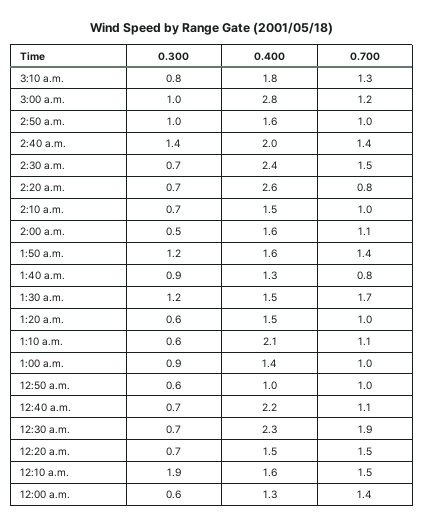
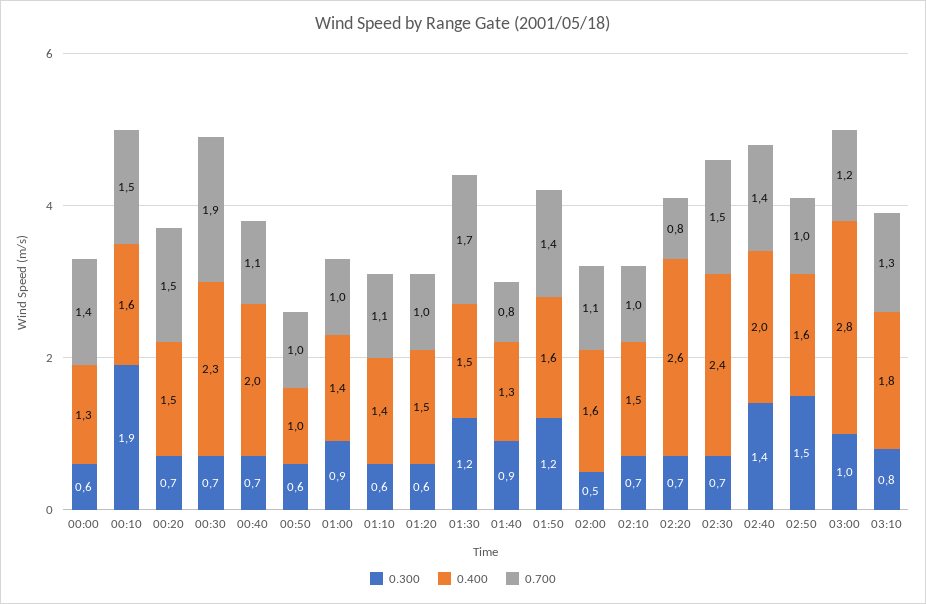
  {
    "0.300": {
      "3:10 a.m.": 0.8,
      "3:00 a.m.": 1,
-     "2:50 a.m.": 1,
+     "2:50 a.m.": 1.5,
      "2:40 a.m.": 1.4,
      "2:30 a.m.": 0.7,
      "2:20 a.m.": 0.7,
      "2:10 a.m.": 0.7,
      "2:00 a.m.": 0.5,
      "1:50 a.m.": 1.2,
      "1:40 a.m.": 0.9,
      "1:30 a.m.": 1.2,
      "1:20 a.m.": 0.6,
      "1:10 a.m.": 0.6,
      "1:00 a.m.": 0.9,
      "12:50 a.m.": 0.6,
      "12:40 a.m.": 0.7,
      "12:30 a.m.": 0.7,
      "12:20 a.m.": 0.7,
      "12:10 a.m.": 1.9,
      "12:00 a.m.": 0.6
    },
    "0.400": {
      "3:10 a.m.": 1.8,
      "3:00 a.m.": 2.8,
      "2:50 a.m.": 1.6,
      "2:40 a.m.": 2,
      "2:30 a.m.": 2.4,
      "2:20 a.m.": 2.6,
      "2:10 a.m.": 1.5,
      "2:00 a.m.": 1.6,
      "1:50 a.m.": 1.6,
      "1:40 a.m.": 1.3,
      "1:30 a.m.": 1.5,
      "1:20 a.m.": 1.5,
-     "1:10 a.m.": 2.1,
+     "1:10 a.m.": 1.4,
      "1:00 a.m.": 1.4,
      "12:50 a.m.": 1,
-     "12:40 a.m.": 2.2,
+     "12:40 a.m.": 2,
      "12:30 a.m.": 2.3,
      "12:20 a.m.": 1.5,
      "12:10 a.m.": 1.6,
      "12:00 a.m.": 1.3
    },
    "0.700": {
      "3:10 a.m.": 1.3,
      "3:00 a.m.": 1.2,
      "2:50 a.m.": 1,
      "2:40 a.m.": 1.4,
      "2:30 a.m.": 1.5,
      "2:20 a.m.": 0.8,
      "2:10 a.m.": 1,
      "2:00 a.m.": 1.1,
      "1:50 a.m.": 1.4,
      "1:40 a.m.": 0.8,
      "1:30 a.m.": 1.7,
      "1:20 a.m.": 1,
      "1:10 a.m.": 1.1,
      "1:00 a.m.": 1,
      "12:50 a.m.": 1,
      "12:40 a.m.": 1.1,
      "12:30 a.m.": 1.9,
      "12:20 a.m.": 1.5,
      "12:10 a.m.": 1.5,
      "12:00 a.m.": 1.4
    }
  }

